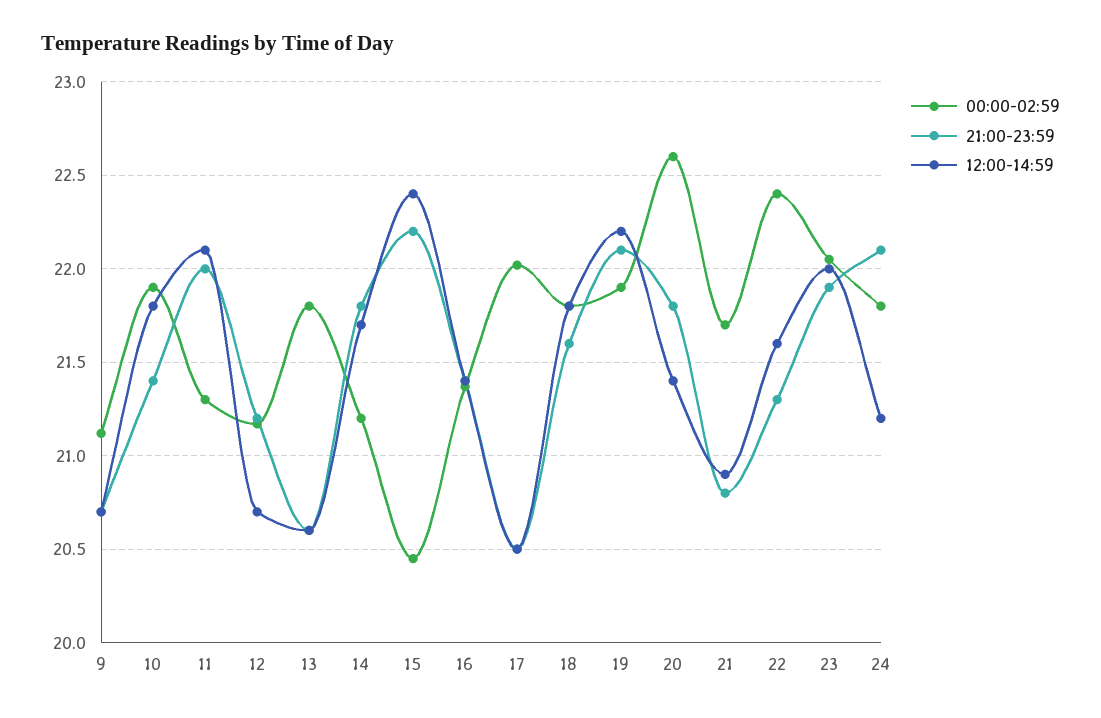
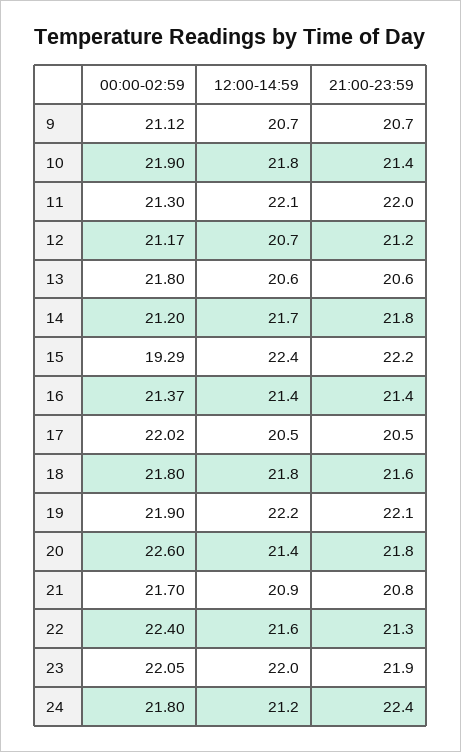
  {
    "00:00-02:59": {
      "9": 21.12,
      "10": 21.9,
      "11": 21.3,
      "12": 21.17,
      "13": 21.8,
      "14": 21.2,
-     "15": 20.45,
+     "15": 19.29,
      "16": 21.37,
      "17": 22.02,
      "18": 21.8,
      "19": 21.9,
      "20": 22.6,
      "21": 21.7,
      "22": 22.4,
      "23": 22.05,
      "24": 21.8
    },
    "21:00-23:59": {
      "9": 20.7,
      "10": 21.4,
      "11": 22,
      "12": 21.2,
      "13": 20.6,
      "14": 21.8,
      "15": 22.2,
      "16": 21.4,
      "17": 20.5,
      "18": 21.6,
      "19": 22.1,
      "20": 21.8,
      "21": 20.8,
      "22": 21.3,
      "23": 21.9,
-     "24": 22.1
+     "24": 22.4
    },
    "12:00-14:59": {
      "9": 20.7,
      "10": 21.8,
      "11": 22.1,
      "12": 20.7,
      "13": 20.6,
      "14": 21.7,
      "15": 22.4,
      "16": 21.4,
      "17": 20.5,
      "18": 21.8,
      "19": 22.2,
      "20": 21.4,
      "21": 20.9,
      "22": 21.6,
      "23": 22,
      "24": 21.2
    }
  }

